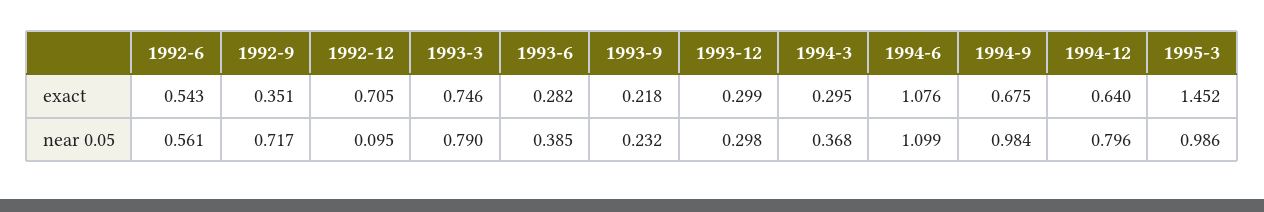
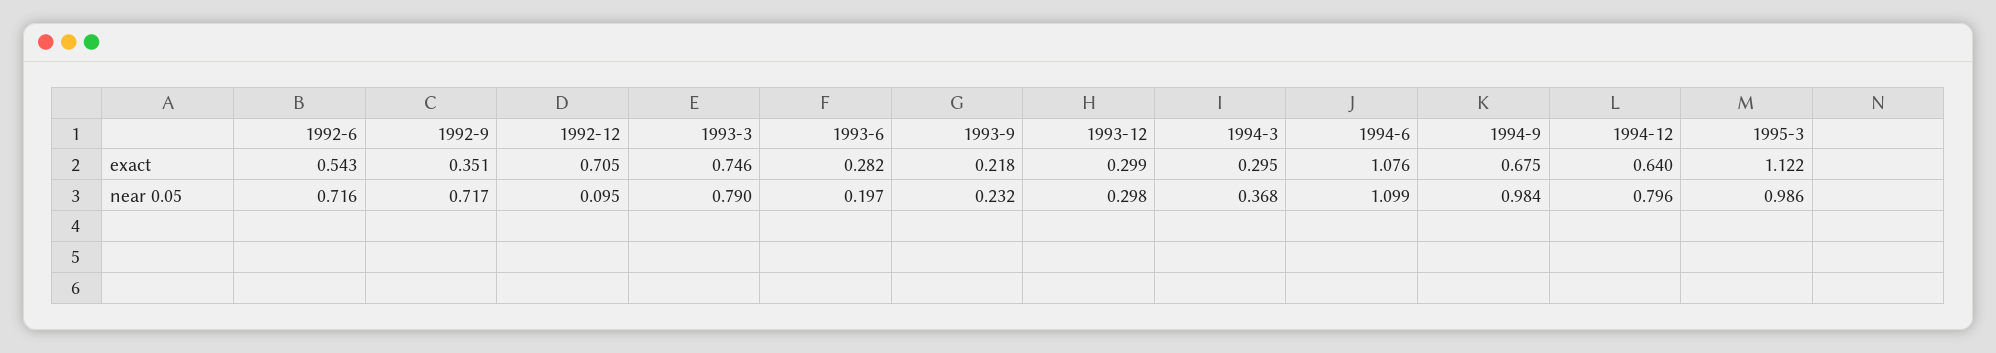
  {
    "1992-6": {
      "exact": 0.543,
-     "near 0.05": 0.561
+     "near 0.05": 0.716
    },
    "1992-9": {
      "exact": 0.351,
      "near 0.05": 0.717
    },
    "1992-12": {
      "exact": 0.705,
      "near 0.05": 0.095
    },
    "1993-3": {
      "exact": 0.746,
      "near 0.05": 0.79
    },
    "1993-6": {
      "exact": 0.282,
-     "near 0.05": 0.385
+     "near 0.05": 0.197
    },
    "1993-9": {
      "exact": 0.218,
      "near 0.05": 0.232
    },
    "1993-12": {
      "exact": 0.299,
      "near 0.05": 0.298
    },
    "1994-3": {
      "exact": 0.295,
      "near 0.05": 0.368
    },
    "1994-6": {
      "exact": 1.076,
      "near 0.05": 1.099
    },
    "1994-9": {
      "exact": 0.675,
      "near 0.05": 0.984
    },
    "1994-12": {
      "exact": 0.64,
      "near 0.05": 0.796
    },
    "1995-3": {
-     "exact": 1.452,
+     "exact": 1.122,
      "near 0.05": 0.986
    }
  }

